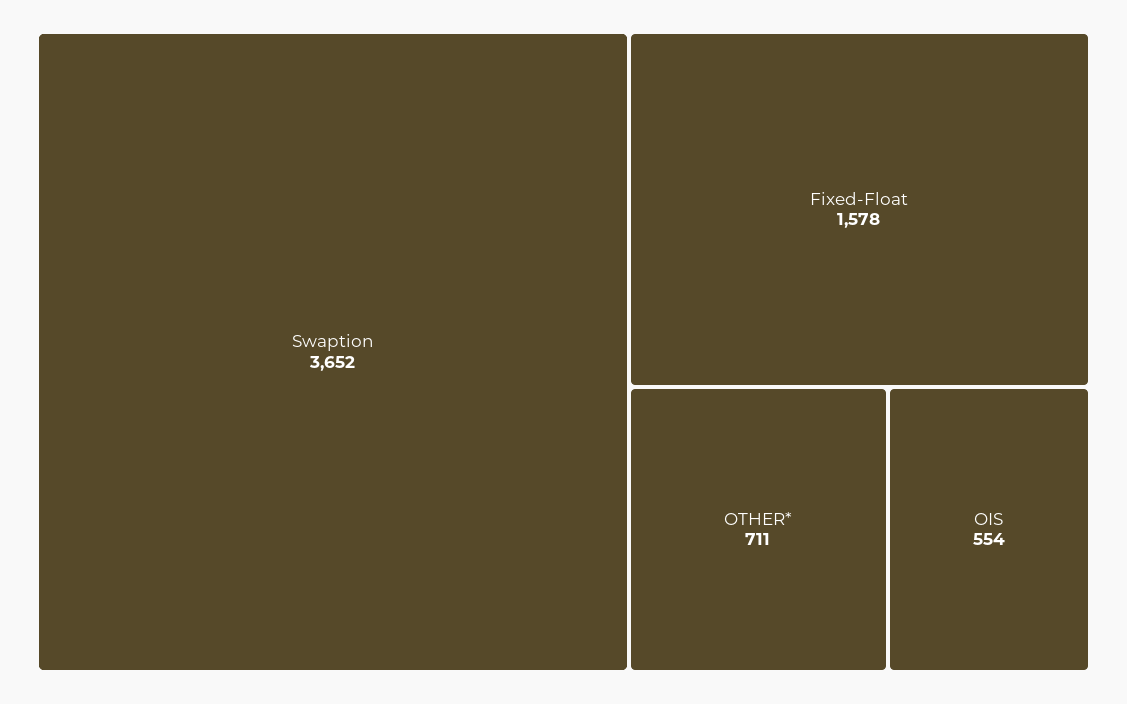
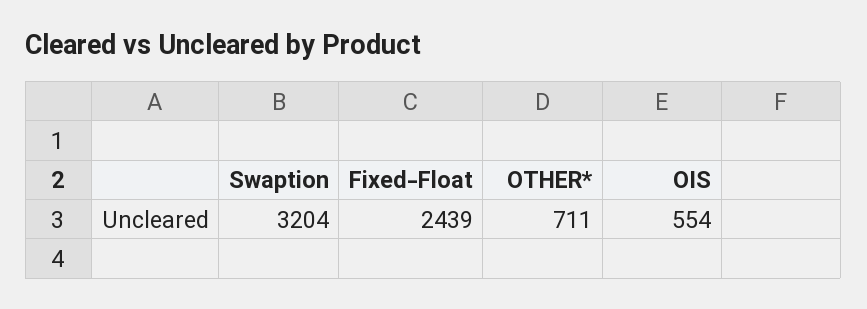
  {
-   "Swaption": 3652,
+   "Swaption": 3204,
-   "Fixed-Float": 1578,
+   "Fixed-Float": 2439,
    "OTHER*": 711,
    "OIS": 554
  }

